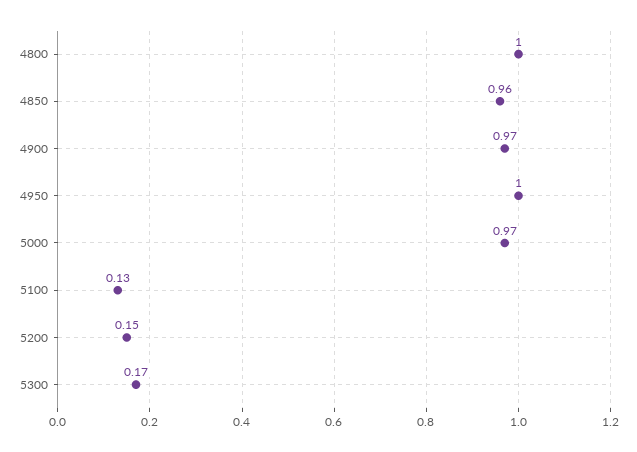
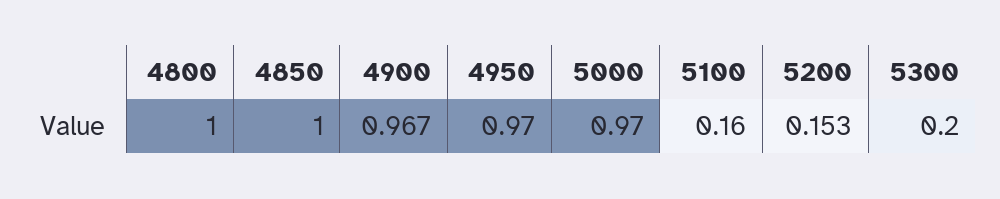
  {
    "4800": 1,
-   "4850": 0.96,
+   "4850": 1,
    "4900": 0.967,
-   "4950": 1,
+   "4950": 0.97,
    "5000": 0.97,
-   "5100": 0.13,
+   "5100": 0.16,
    "5200": 0.153,
-   "5300": 0.17
+   "5300": 0.2
  }

